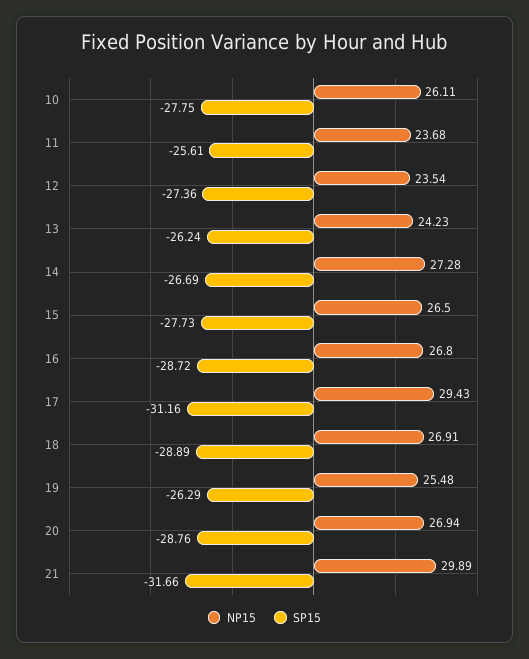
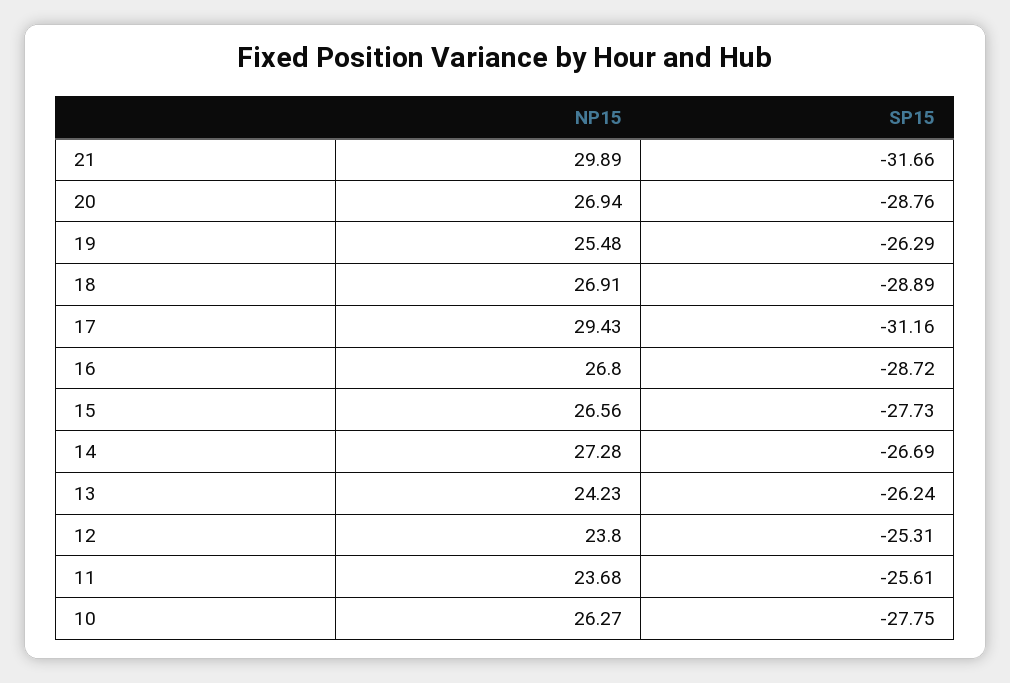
  {
    "NP15": {
-     "10": 26.11,
+     "10": 26.27,
      "11": 23.68,
-     "12": 23.54,
+     "12": 23.8,
      "13": 24.23,
      "14": 27.28,
-     "15": 26.5,
+     "15": 26.56,
      "16": 26.8,
      "17": 29.43,
      "18": 26.91,
      "19": 25.48,
      "20": 26.94,
      "21": 29.89
    },
    "SP15": {
      "10": -27.75,
      "11": -25.61,
-     "12": -27.36,
+     "12": -25.31,
      "13": -26.24,
      "14": -26.69,
      "15": -27.73,
      "16": -28.72,
      "17": -31.16,
      "18": -28.89,
      "19": -26.29,
      "20": -28.76,
      "21": -31.66
    }
  }

